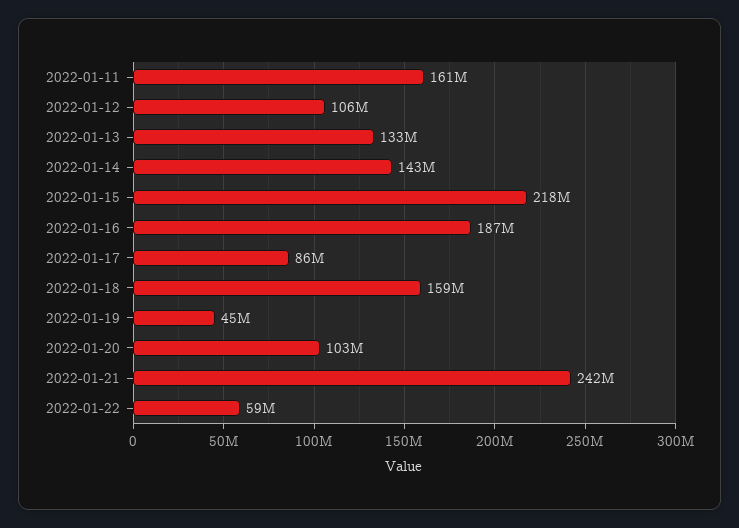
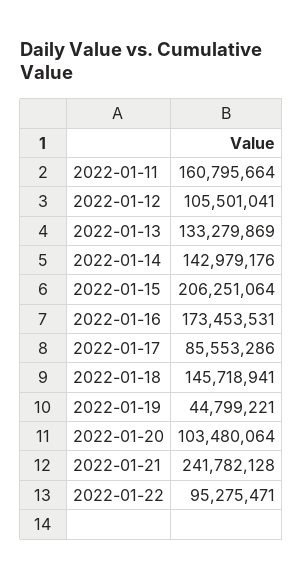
  {
    "2022-01-11": 160795664,
    "2022-01-12": 105501041,
    "2022-01-13": 133279869,
    "2022-01-14": 142979176,
-   "2022-01-15": 218000000,
+   "2022-01-15": 206251064,
-   "2022-01-16": 187000000,
+   "2022-01-16": 173453531,
    "2022-01-17": 85553286,
-   "2022-01-18": 159000000,
+   "2022-01-18": 145718941,
    "2022-01-19": 44799221,
    "2022-01-20": 103480064,
    "2022-01-21": 241782128,
-   "2022-01-22": 59000000
+   "2022-01-22": 95275471
  }

